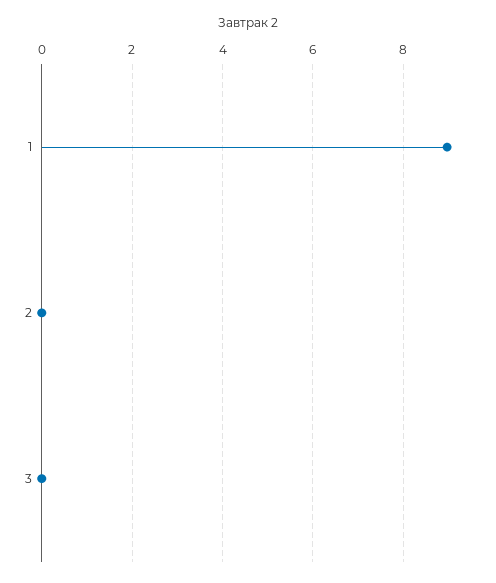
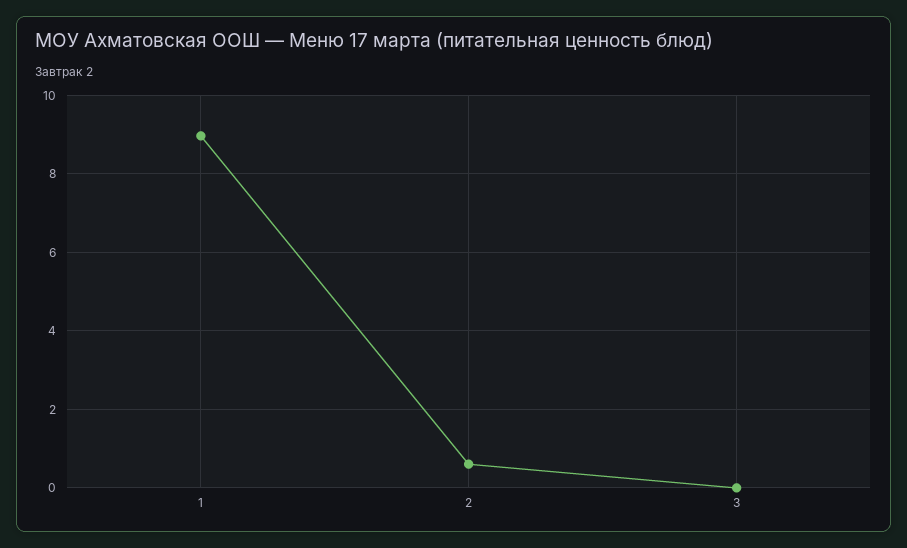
  {
    "1": 9,
-   "2": 0,
+   "2": 0.6,
    "3": 0
  }

